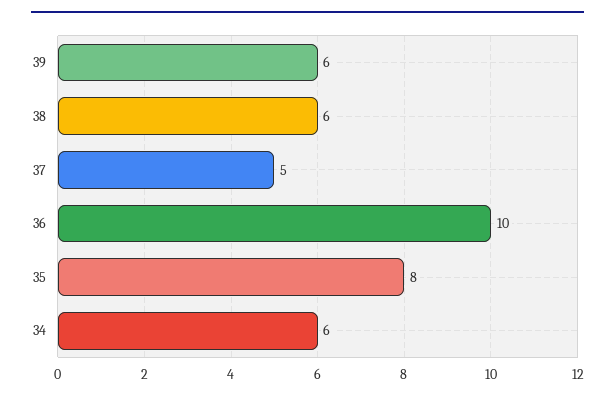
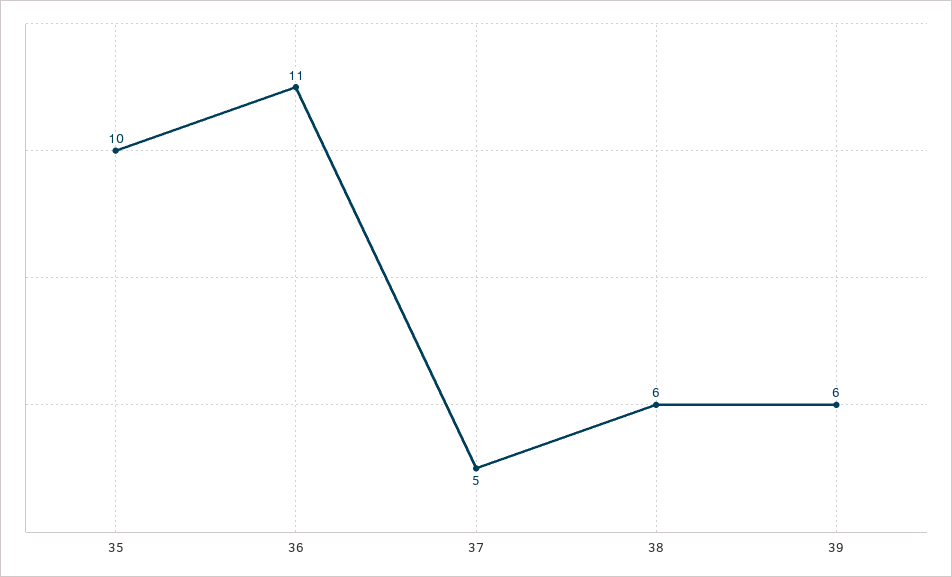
  {
    "39": 6,
    "38": 6,
    "37": 5,
-   "36": 10,
+   "36": 11,
-   "35": 8,
+   "35": 10
-   "34": 6
  }

